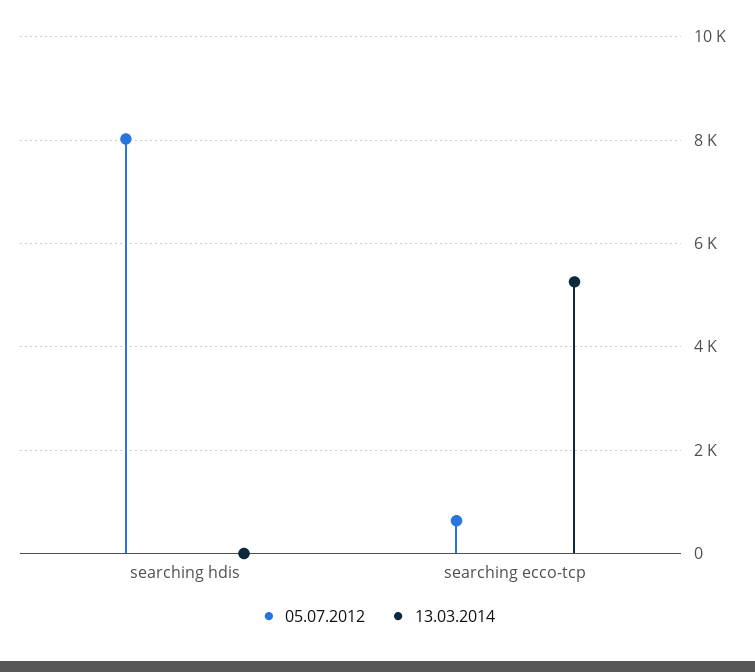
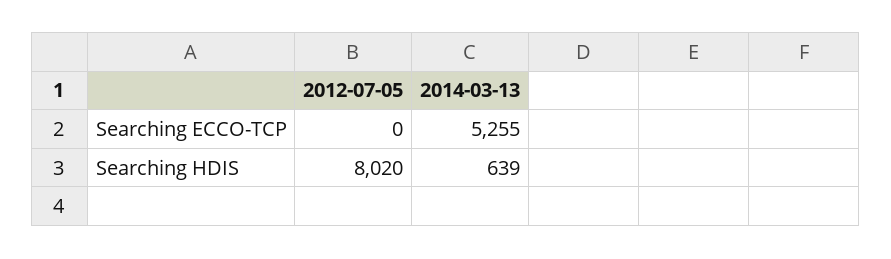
  {
    "05.07.2012": {
      "searching hdis": 8020,
-     "searching ecco-tcp": 600
+     "searching ecco-tcp": 0
    },
    "13.03.2014": {
-     "searching hdis": 0,
+     "searching hdis": 639,
      "searching ecco-tcp": 5255
    }
  }

